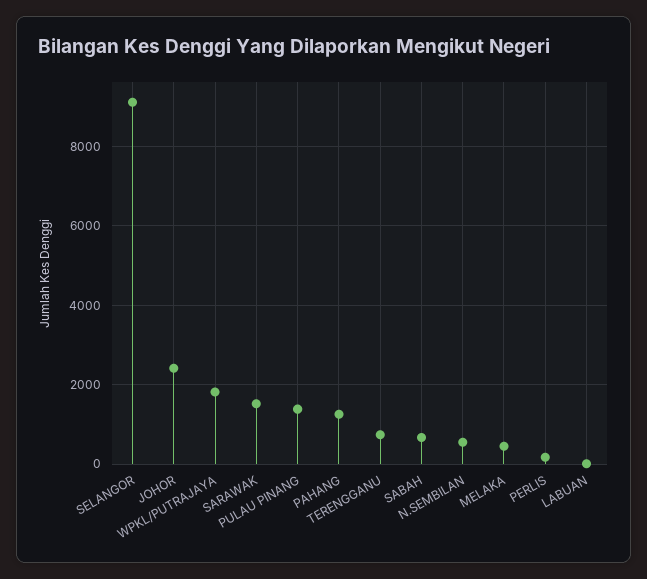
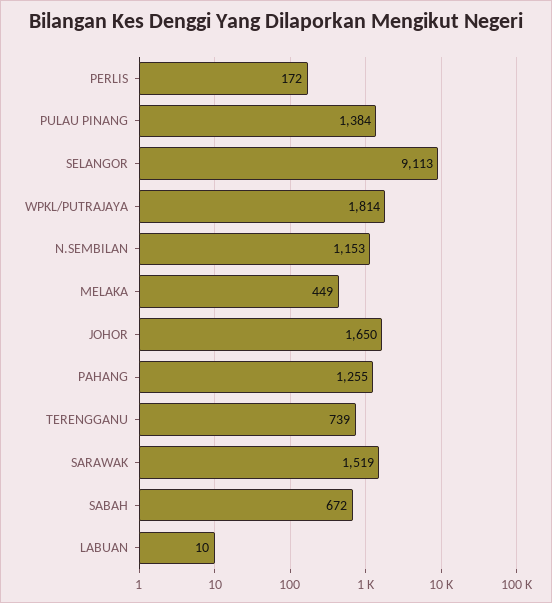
  {
    "SELANGOR": 9113,
-   "JOHOR": 2400,
+   "JOHOR": 1650,
    "WPKL/PUTRAJAYA": 1814,
    "SARAWAK": 1519,
    "PULAU PINANG": 1384,
    "PAHANG": 1255,
    "TERENGGANU": 739,
    "SABAH": 672,
-   "N.SEMBILAN": 600,
+   "N.SEMBILAN": 1153,
    "MELAKA": 449,
    "PERLIS": 172,
    "LABUAN": 10
  }

